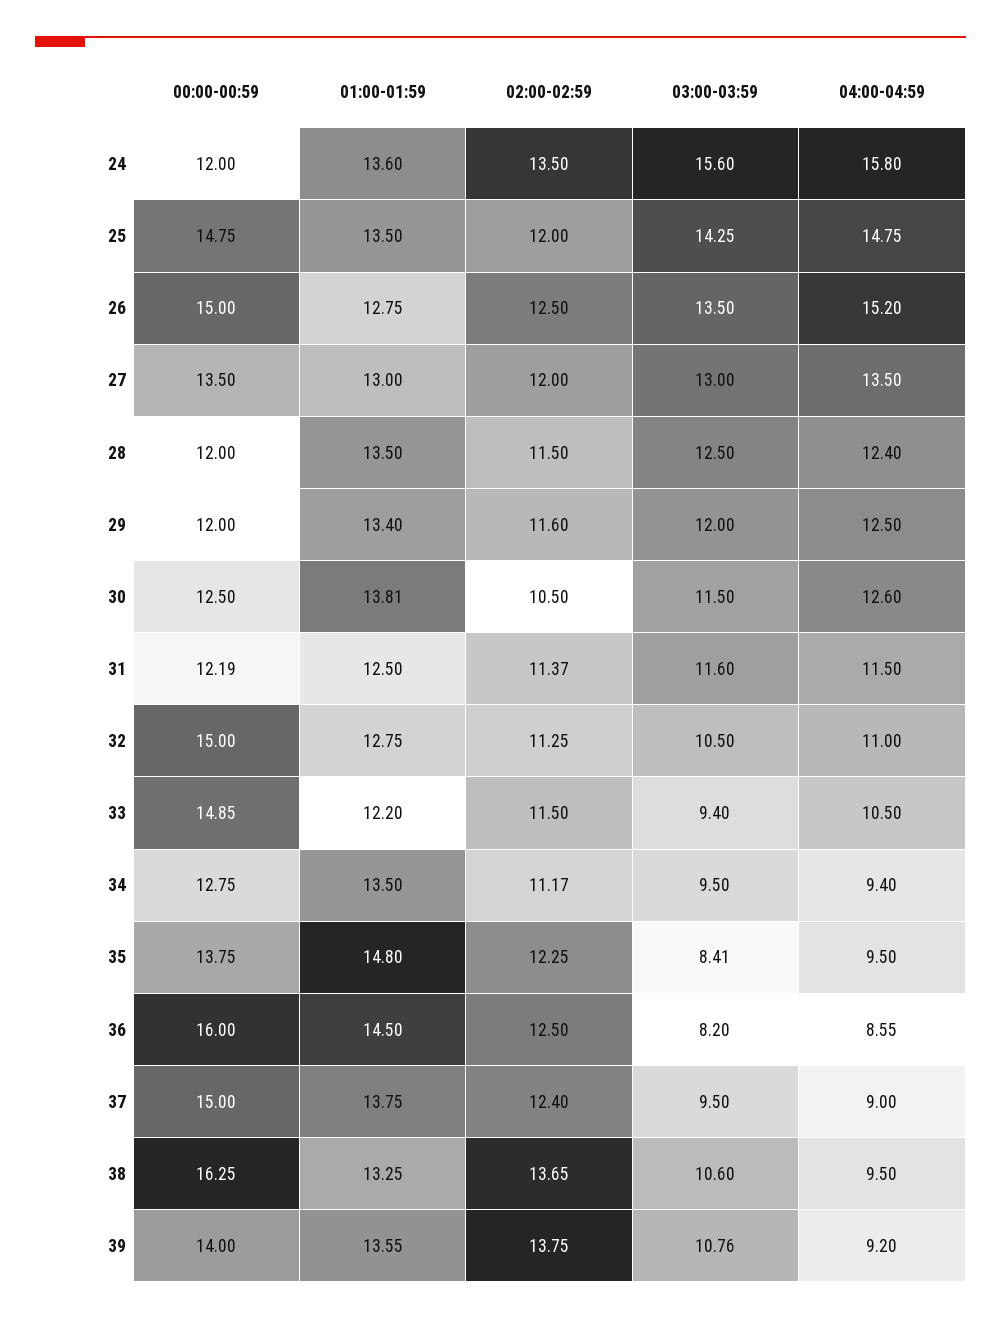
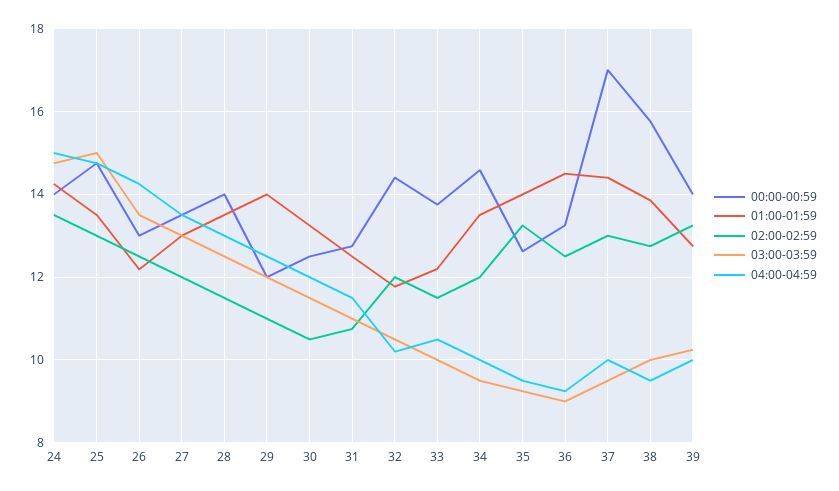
  {
    "00:00-00:59": {
-     "24": 12,
+     "24": 14,
      "25": 14.75,
-     "26": 15,
+     "26": 13,
      "27": 13.5,
-     "28": 12,
+     "28": 14,
      "29": 12,
      "30": 12.5,
-     "31": 12.19,
+     "31": 12.8,
-     "32": 15,
+     "32": 14.4,
-     "33": 14.85,
+     "33": 13.8,
-     "34": 12.75,
+     "34": 14.6,
-     "35": 13.75,
+     "35": 12.6,
-     "36": 16,
+     "36": 13.2,
-     "37": 15,
+     "37": 17,
-     "38": 16.25,
+     "38": 15.8,
      "39": 14
    },
    "01:00-01:59": {
-     "24": 13.6,
+     "24": 14.2,
      "25": 13.5,
-     "26": 12.75,
+     "26": 12.2,
      "27": 13,
      "28": 13.5,
-     "29": 13.4,
+     "29": 14,
-     "30": 13.81,
+     "30": 13.2,
      "31": 12.5,
-     "32": 12.75,
+     "32": 11.8,
      "33": 12.2,
      "34": 13.5,
-     "35": 14.8,
+     "35": 14,
      "36": 14.5,
-     "37": 13.75,
+     "37": 14.4,
-     "38": 13.25,
+     "38": 13.8,
-     "39": 13.55
+     "39": 12.8
    },
    "02:00-02:59": {
      "24": 13.5,
-     "25": 12,
+     "25": 13,
      "26": 12.5,
      "27": 12,
      "28": 11.5,
-     "29": 11.6,
+     "29": 11,
      "30": 10.5,
-     "31": 11.37,
+     "31": 10.8,
-     "32": 11.25,
+     "32": 12,
      "33": 11.5,
-     "34": 11.17,
+     "34": 12,
-     "35": 12.25,
+     "35": 13.2,
      "36": 12.5,
-     "37": 12.4,
+     "37": 13,
-     "38": 13.65,
+     "38": 12.8,
-     "39": 13.75
+     "39": 13.2
    },
    "03:00-03:59": {
-     "24": 15.6,
+     "24": 14.8,
-     "25": 14.25,
+     "25": 15,
      "26": 13.5,
      "27": 13,
      "28": 12.5,
      "29": 12,
      "30": 11.5,
-     "31": 11.6,
+     "31": 11,
      "32": 10.5,
-     "33": 9.4,
+     "33": 10,
      "34": 9.5,
-     "35": 8.41,
+     "35": 9.2,
-     "36": 8.2,
+     "36": 9,
      "37": 9.5,
-     "38": 10.6,
+     "38": 10,
-     "39": 10.76
+     "39": 10.2
    },
    "04:00-04:59": {
-     "24": 15.8,
+     "24": 15,
      "25": 14.75,
-     "26": 15.2,
+     "26": 14.2,
      "27": 13.5,
-     "28": 12.4,
+     "28": 13,
      "29": 12.5,
-     "30": 12.6,
+     "30": 12,
      "31": 11.5,
-     "32": 11,
+     "32": 10.2,
      "33": 10.5,
-     "34": 9.4,
+     "34": 10,
      "35": 9.5,
-     "36": 8.55,
+     "36": 9.2,
-     "37": 9,
+     "37": 10,
      "38": 9.5,
-     "39": 9.2
+     "39": 10
    }
  }

